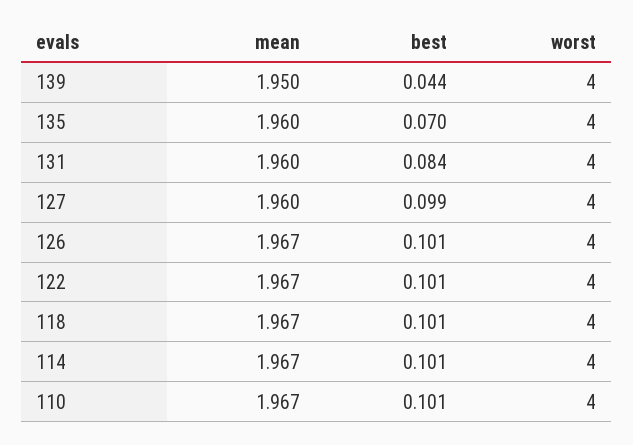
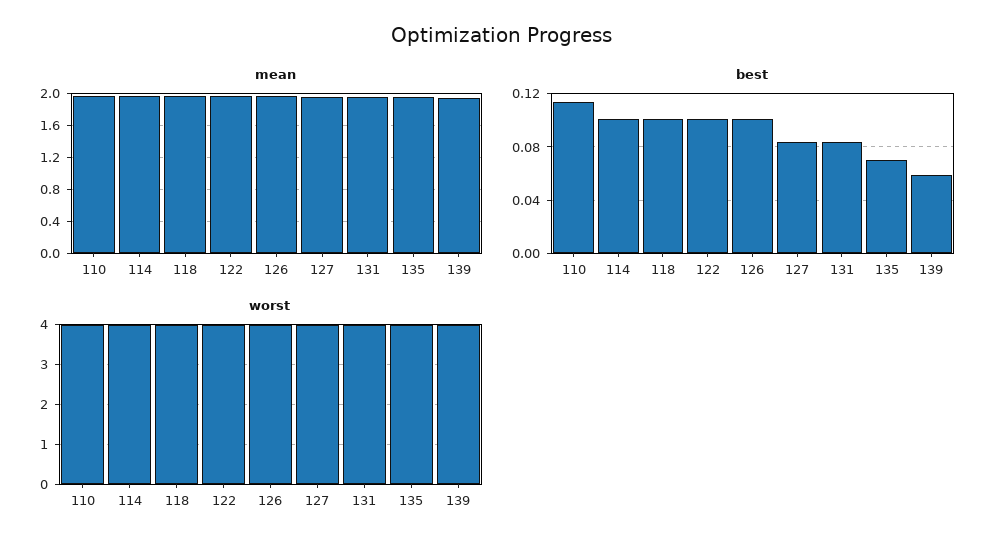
  {
    "mean": {
      "139": 1.95,
      "135": 1.96,
      "131": 1.96,
      "127": 1.96,
      "126": 1.967,
      "122": 1.967,
      "118": 1.967,
      "114": 1.967,
      "110": 1.967
    },
    "best": {
-     "139": 0.044,
+     "139": 0.06,
      "135": 0.07,
      "131": 0.084,
-     "127": 0.099,
+     "127": 0.085,
      "126": 0.101,
      "122": 0.101,
      "118": 0.101,
      "114": 0.101,
-     "110": 0.101
+     "110": 0.115
    },
    "worst": {
      "139": 4,
      "135": 4,
      "131": 4,
      "127": 4,
      "126": 4,
      "122": 4,
      "118": 4,
      "114": 4,
      "110": 4
    }
  }

